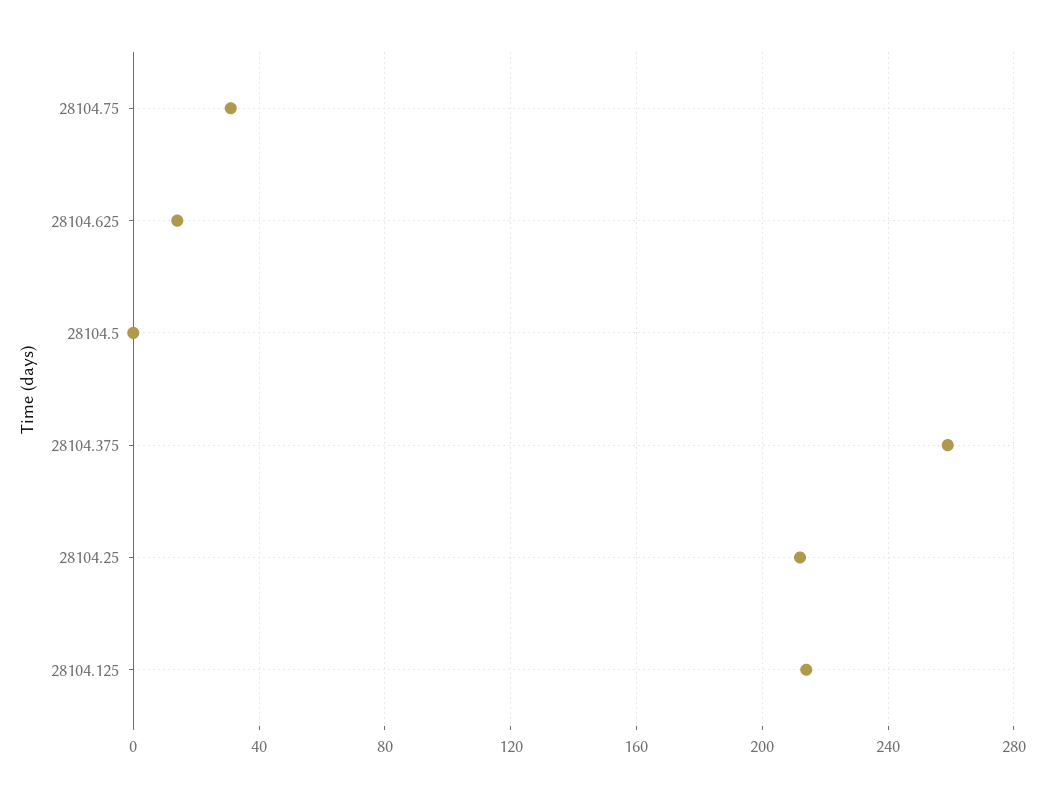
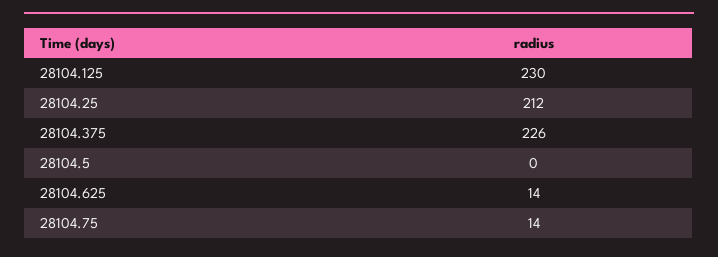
  {
-   "28104.75": 30,
+   "28104.75": 14,
    "28104.625": 14,
    "28104.5": 0,
-   "28104.375": 260,
+   "28104.375": 226,
    "28104.25": 212,
-   "28104.125": 215
+   "28104.125": 230
  }

